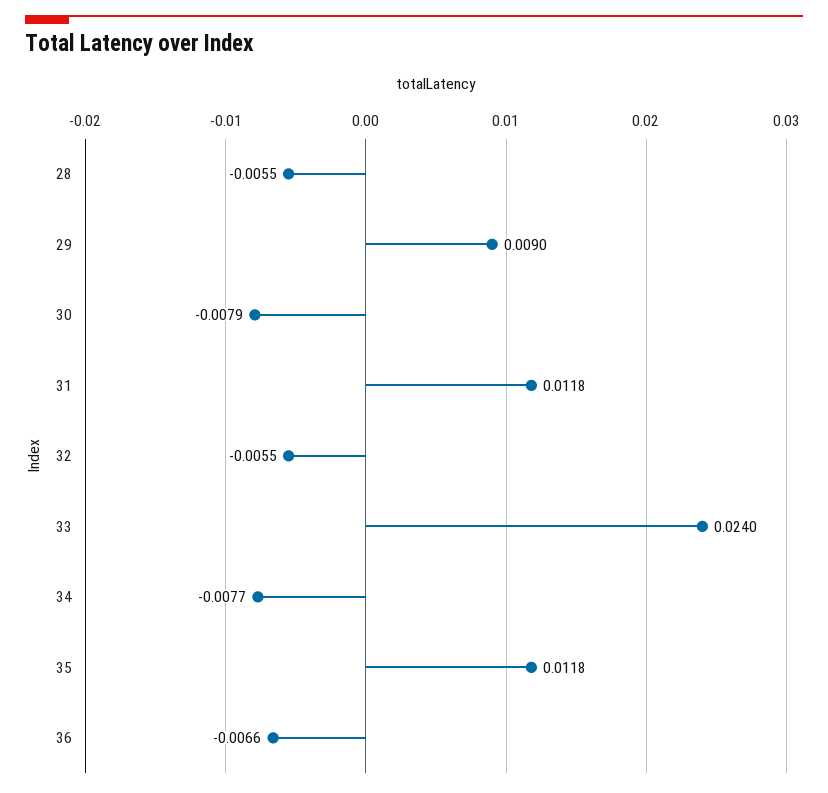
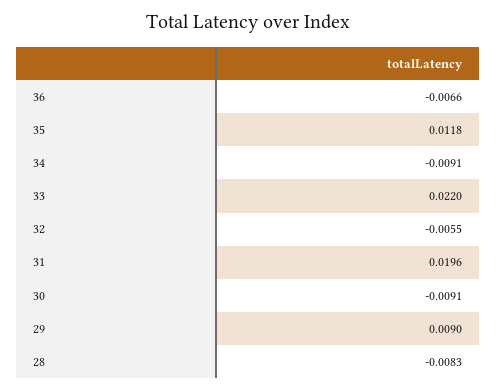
  {
-   "28": -0.0055,
+   "28": -0.0083,
    "29": 0.009,
-   "30": -0.0079,
+   "30": -0.0091,
-   "31": 0.0118,
+   "31": 0.0196,
    "32": -0.0055,
-   "33": 0.024,
+   "33": 0.022,
-   "34": -0.0077,
+   "34": -0.0091,
    "35": 0.0118,
    "36": -0.0066
  }

